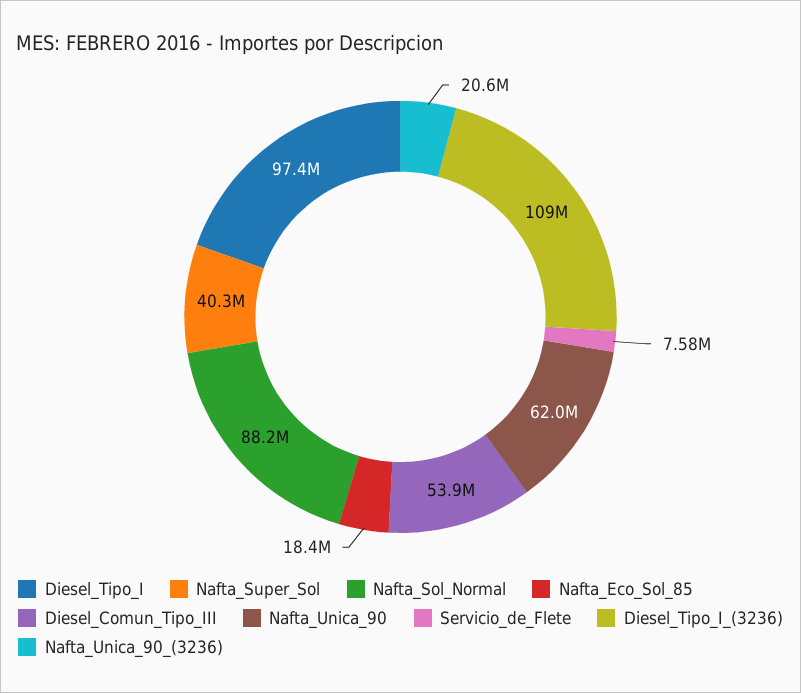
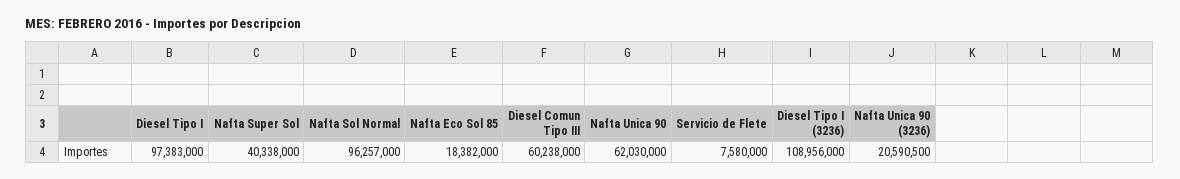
  {
    "Diesel_Tipo_I": 97383000,
    "Nafta_Super_Sol": 40338000,
-   "Nafta_Sol_Normal": 88200000,
+   "Nafta_Sol_Normal": 96257000,
    "Nafta_Eco_Sol_85": 18382000,
-   "Diesel_Comun_Tipo_III": 53900000,
+   "Diesel_Comun_Tipo_III": 60238000,
    "Nafta_Unica_90": 62030000,
    "Servicio_de_Flete": 7580000,
    "Diesel_Tipo_I_(3236)": 108956000,
    "Nafta_Unica_90_(3236)": 20590500
  }

